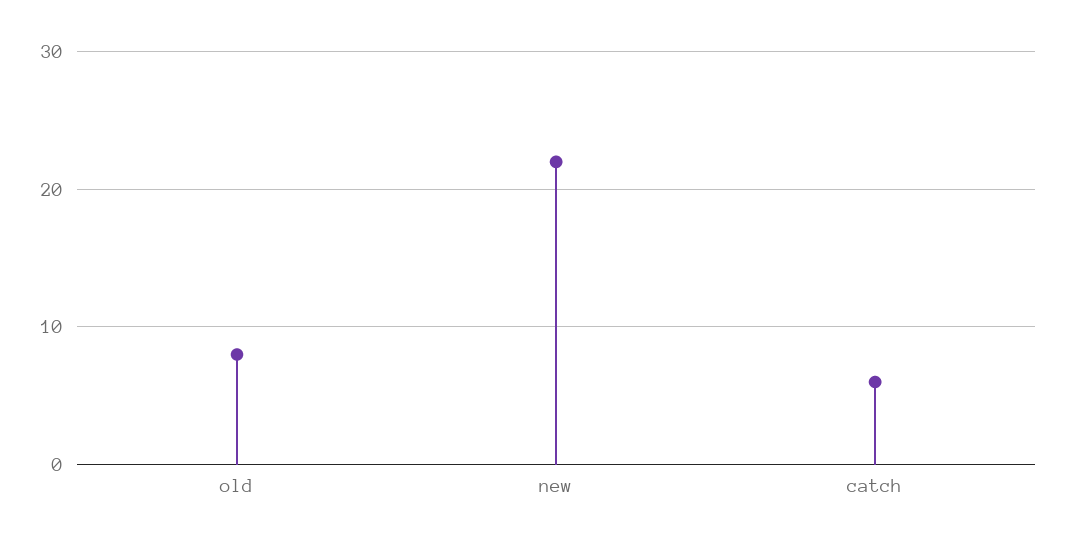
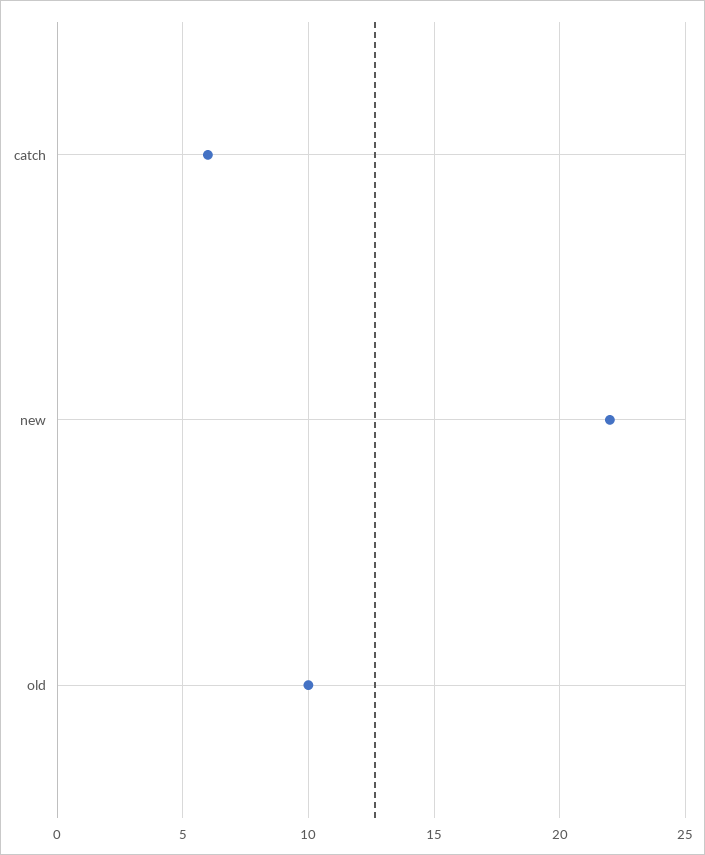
  {
-   "old": 8,
+   "old": 10,
    "new": 22,
    "catch": 6
  }

